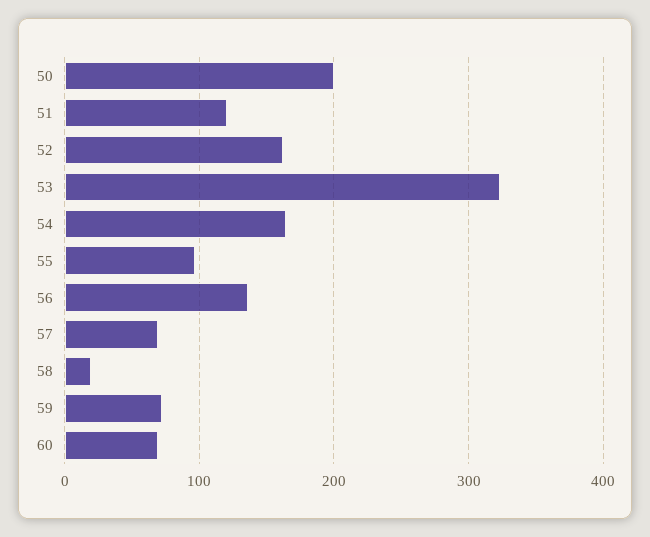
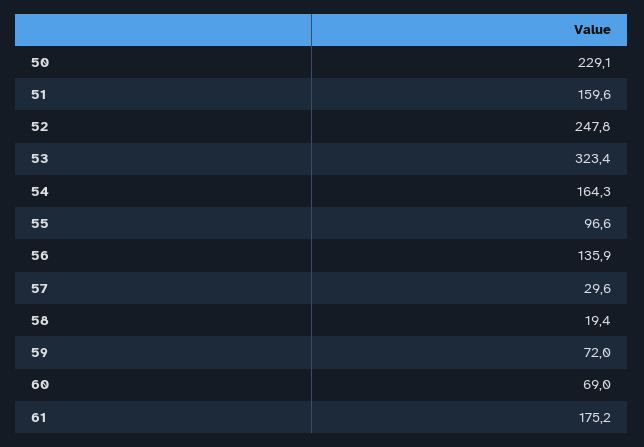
  {
-   "50": 200,
+   "50": 229.1,
-   "51": 120,
+   "51": 159.6,
-   "52": 160,
+   "52": 247.8,
    "53": 323.4,
    "54": 164.3,
    "55": 96.6,
    "56": 135.9,
-   "57": 70,
+   "57": 29.6,
    "58": 19.4,
    "59": 72,
-   "60": 69
+   "60": 69,
+   "61": 175.2
  }

